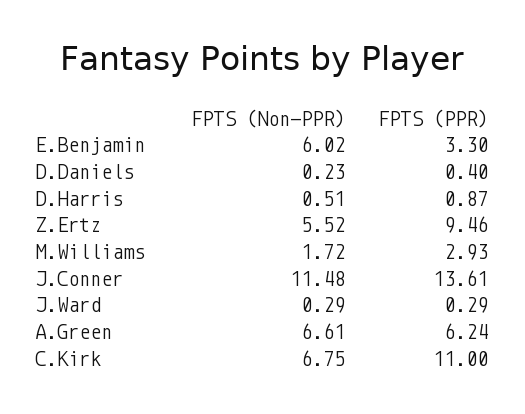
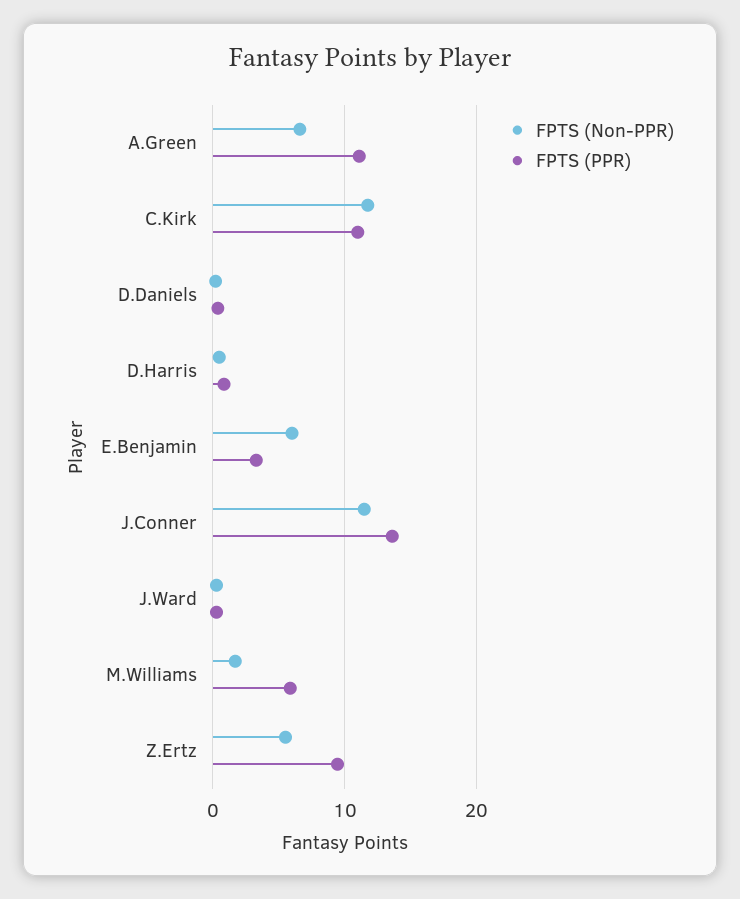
  {
    "FPTS (Non-PPR)": {
      "E.Benjamin": 6.02,
      "D.Daniels": 0.23,
      "D.Harris": 0.51,
      "Z.Ertz": 5.52,
      "M.Williams": 1.72,
      "J.Conner": 11.48,
      "J.Ward": 0.29,
      "A.Green": 6.61,
-     "C.Kirk": 6.75
+     "C.Kirk": 12
    },
    "FPTS (PPR)": {
      "E.Benjamin": 3.3,
      "D.Daniels": 0.4,
      "D.Harris": 0.87,
      "Z.Ertz": 9.46,
-     "M.Williams": 2.93,
+     "M.Williams": 6,
      "J.Conner": 13.61,
      "J.Ward": 0.29,
-     "A.Green": 6.24,
+     "A.Green": 11,
      "C.Kirk": 11
    }
  }

